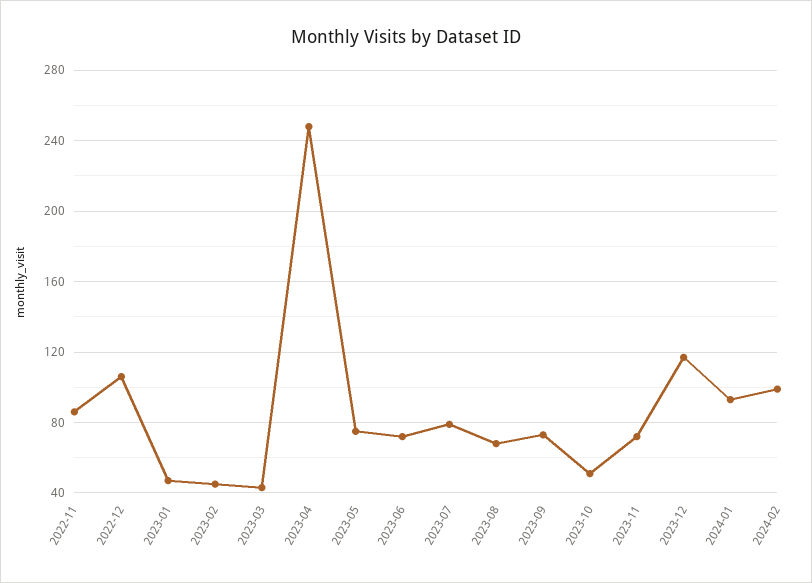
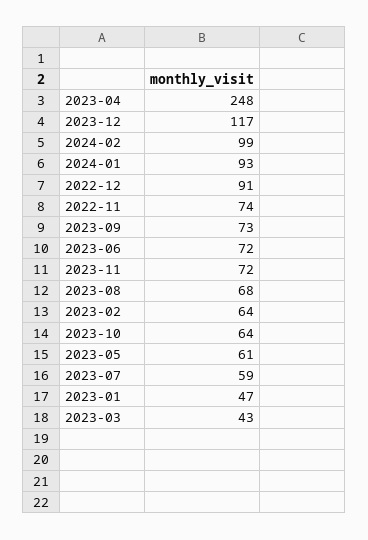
  {
-   "2022-11": 85,
+   "2022-11": 74,
-   "2022-12": 105,
+   "2022-12": 91,
    "2023-01": 47,
-   "2023-02": 45,
+   "2023-02": 64,
    "2023-03": 43,
    "2023-04": 248,
-   "2023-05": 75,
+   "2023-05": 61,
    "2023-06": 72,
-   "2023-07": 80,
+   "2023-07": 59,
    "2023-08": 68,
    "2023-09": 73,
-   "2023-10": 50,
+   "2023-10": 64,
    "2023-11": 72,
    "2023-12": 117,
    "2024-01": 93,
    "2024-02": 99
  }

